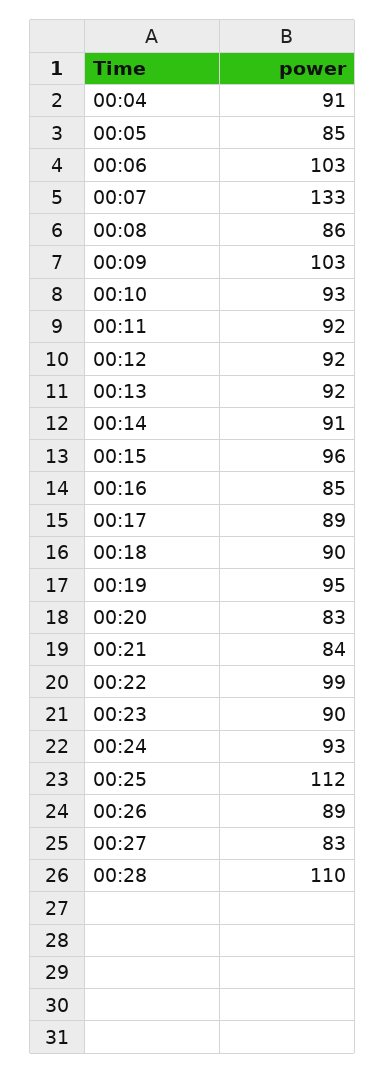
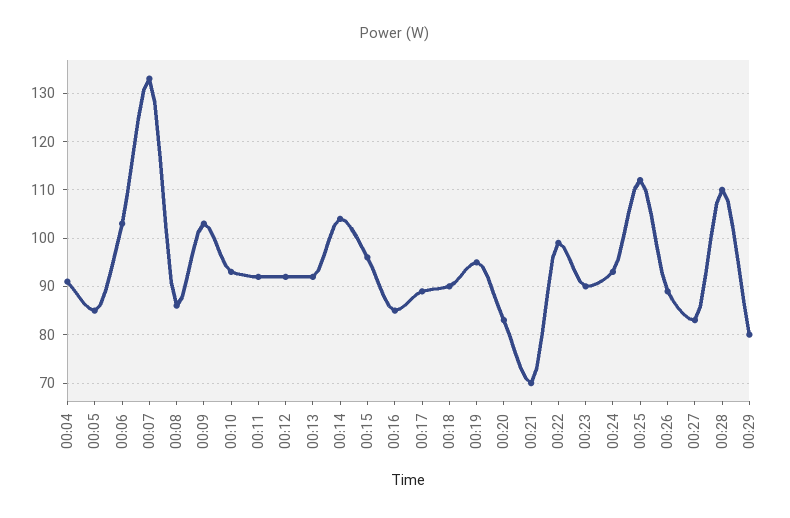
  {
    "00:04": 91,
    "00:05": 85,
    "00:06": 103,
    "00:07": 133,
    "00:08": 86,
    "00:09": 103,
    "00:10": 93,
    "00:11": 92,
    "00:12": 92,
    "00:13": 92,
-   "00:14": 91,
+   "00:14": 105,
    "00:15": 96,
    "00:16": 85,
    "00:17": 89,
    "00:18": 90,
    "00:19": 95,
    "00:20": 83,
-   "00:21": 84,
+   "00:21": 70,
    "00:22": 99,
    "00:23": 90,
    "00:24": 93,
    "00:25": 112,
    "00:26": 89,
    "00:27": 83,
-   "00:28": 110
+   "00:28": 110,
+   "00:29": 80
  }

